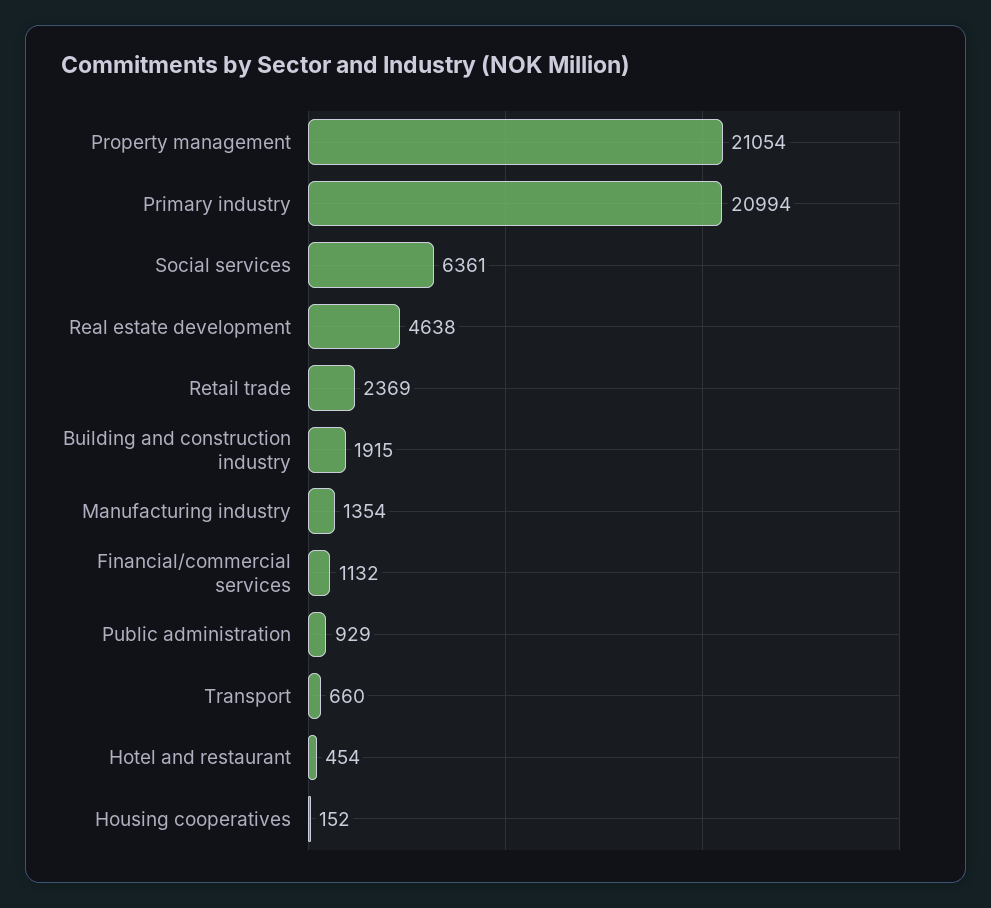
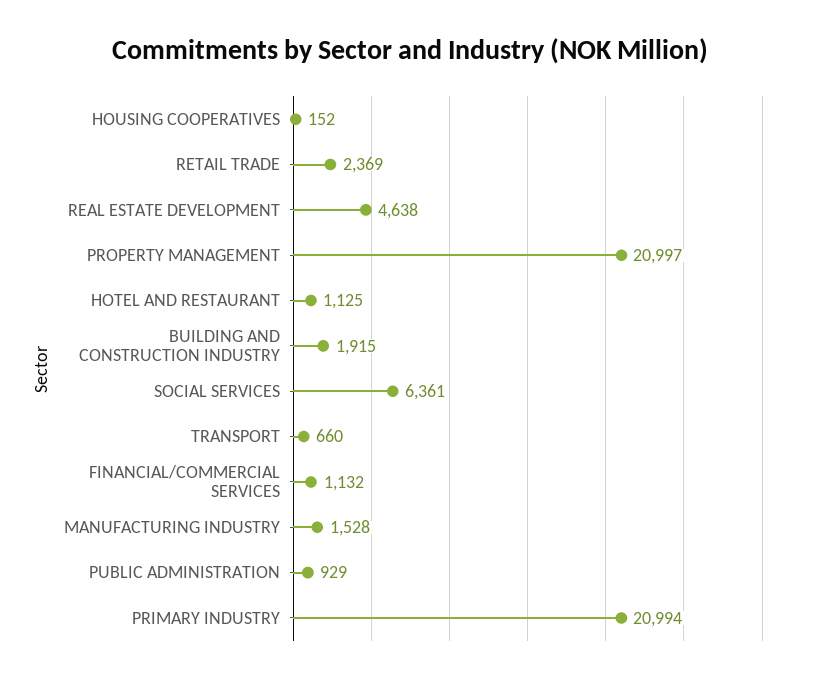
  {
-   "Property management": 21054,
+   "Property management": 20997,
    "Primary industry": 20994,
    "Social services": 6361,
    "Real estate development": 4638,
    "Retail trade": 2369,
    "Building and construction industry": 1915,
-   "Manufacturing industry": 1354,
+   "Manufacturing industry": 1528,
    "Financial/commercial services": 1132,
    "Public administration": 929,
    "Transport": 660,
-   "Hotel and restaurant": 454,
+   "Hotel and restaurant": 1125,
    "Housing cooperatives": 152
  }

